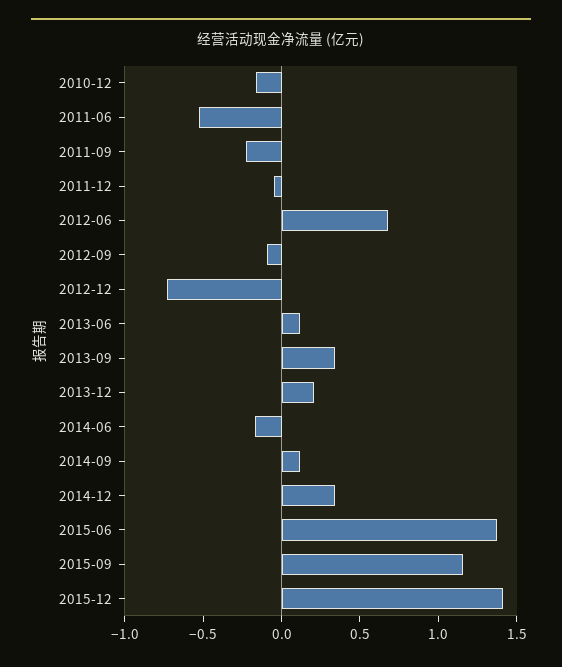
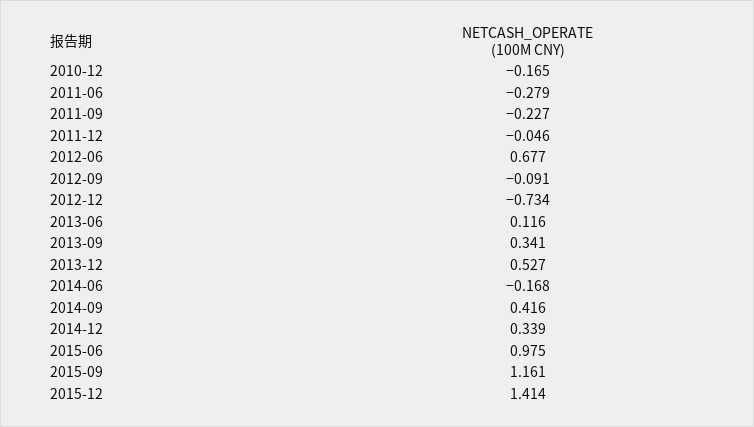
  {
    "2010-12": -0.165,
-   "2011-06": -0.5,
+   "2011-06": -0.279,
    "2011-09": -0.227,
    "2011-12": -0.046,
    "2012-06": 0.677,
    "2012-09": -0.091,
    "2012-12": -0.734,
    "2013-06": 0.116,
    "2013-09": 0.341,
-   "2013-12": 0.2,
+   "2013-12": 0.527,
    "2014-06": -0.168,
-   "2014-09": 0.1,
+   "2014-09": 0.416,
    "2014-12": 0.339,
-   "2015-06": 1.4,
+   "2015-06": 0.975,
    "2015-09": 1.161,
    "2015-12": 1.414
  }

